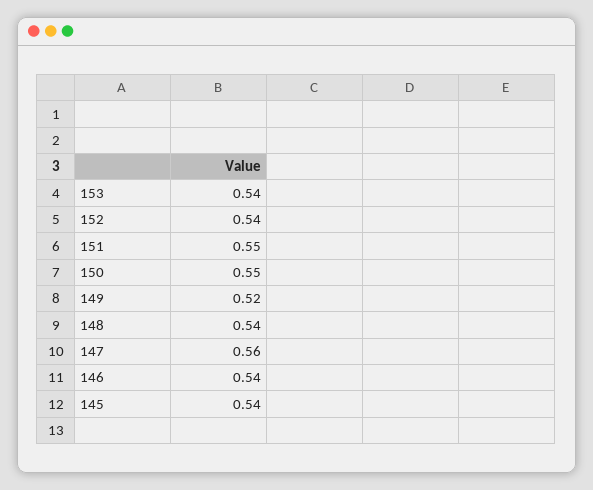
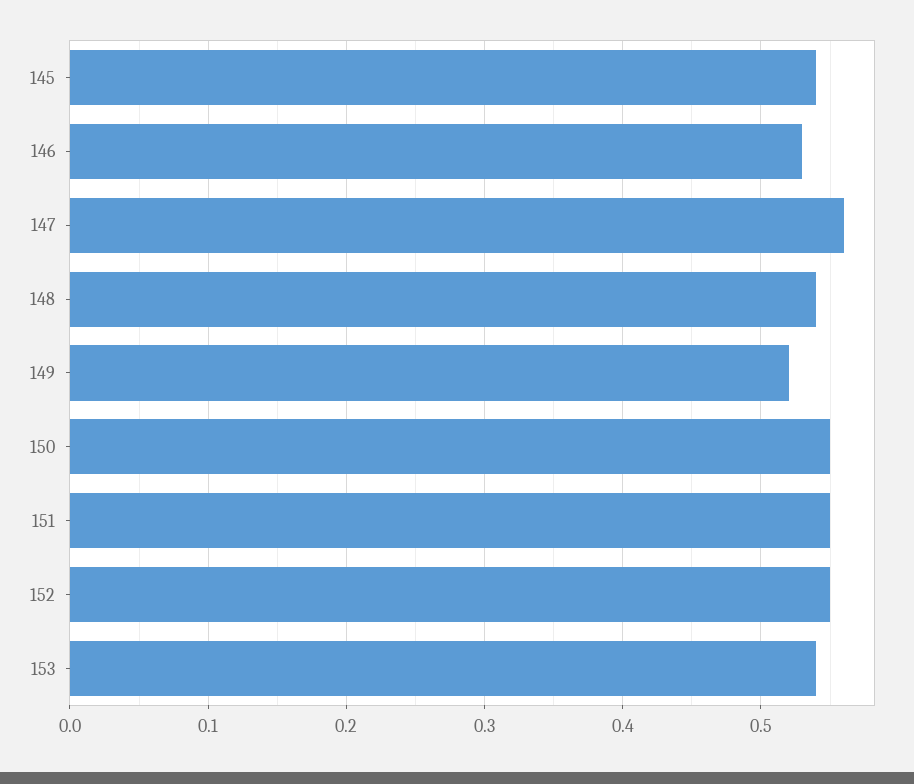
  {
    "153": 0.54,
-   "152": 0.54,
+   "152": 0.55,
    "151": 0.55,
    "150": 0.55,
    "149": 0.52,
    "148": 0.54,
    "147": 0.56,
-   "146": 0.54,
+   "146": 0.53,
    "145": 0.54
  }

